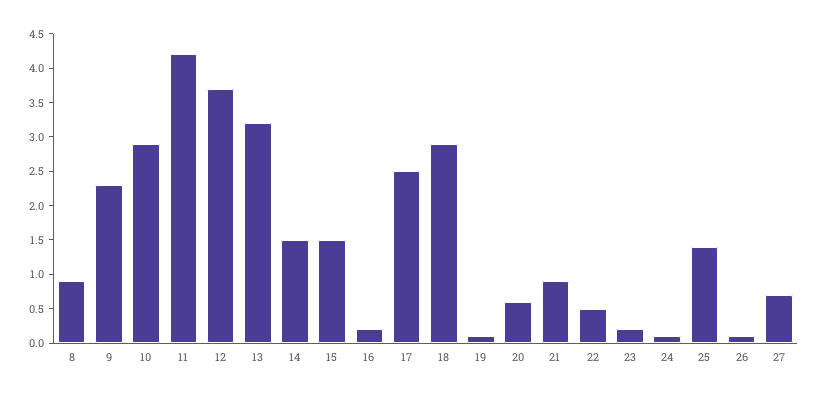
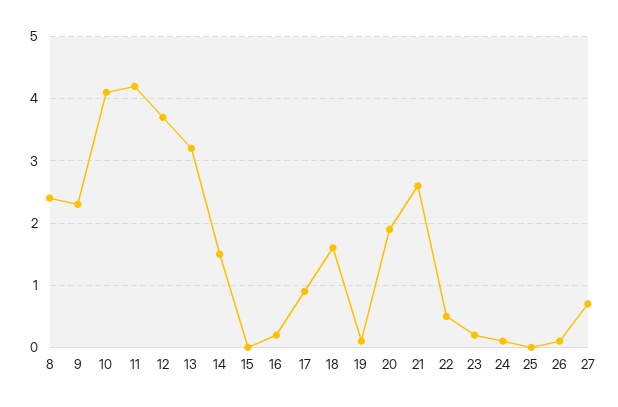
  {
-   "8": 1,
+   "8": 2.4,
    "9": 2.3,
-   "10": 3,
+   "10": 4.1,
    "11": 4.2,
    "12": 3.7,
    "13": 3.2,
    "14": 1.5,
-   "15": 1.5,
+   "15": 0,
    "16": 0.2,
-   "17": 2.5,
+   "17": 0.9,
-   "18": 3,
+   "18": 1.6,
    "19": 0.1,
-   "20": 0.5,
+   "20": 1.9,
-   "21": 1,
+   "21": 2.6,
    "22": 0.5,
    "23": 0.2,
    "24": 0.1,
-   "25": 1.5,
+   "25": 0,
    "26": 0.1,
    "27": 0.7
  }

